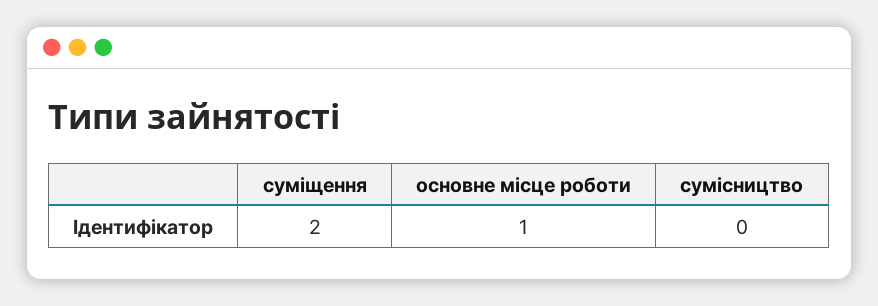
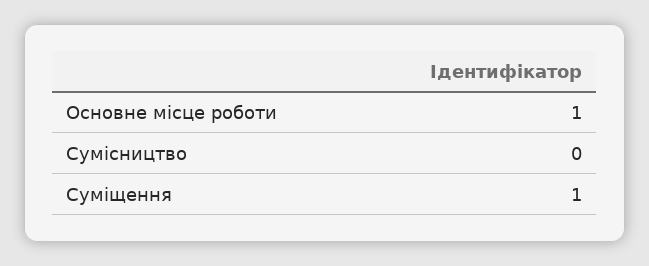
  {
-   "суміщення": 2,
+   "суміщення": 1,
    "основне місце роботи": 1,
    "сумісництво": 0
  }

